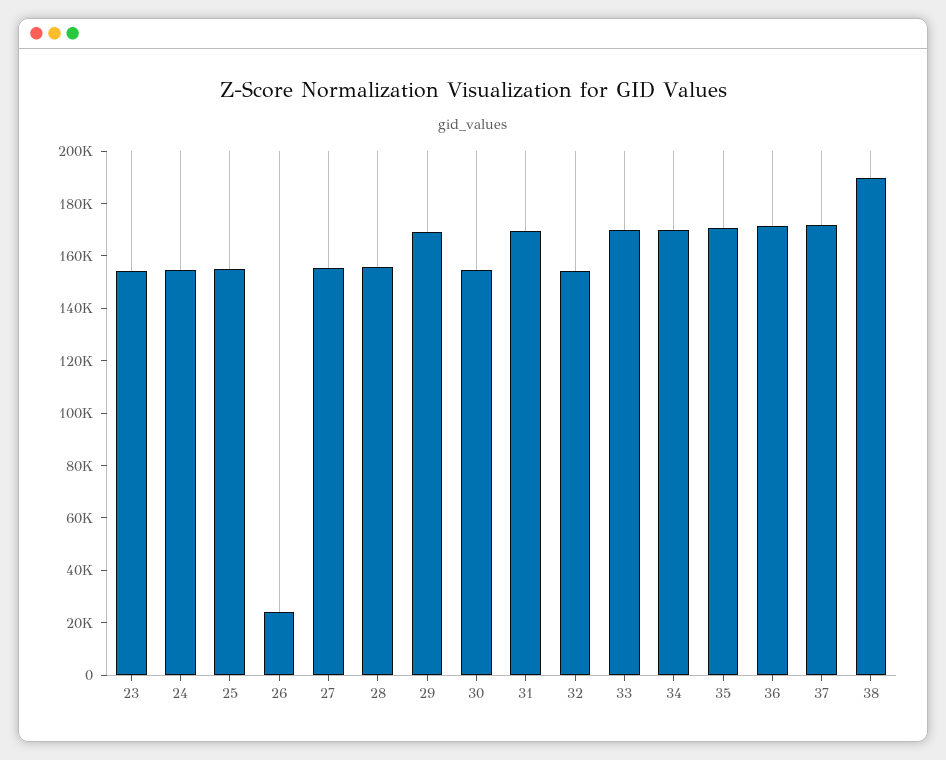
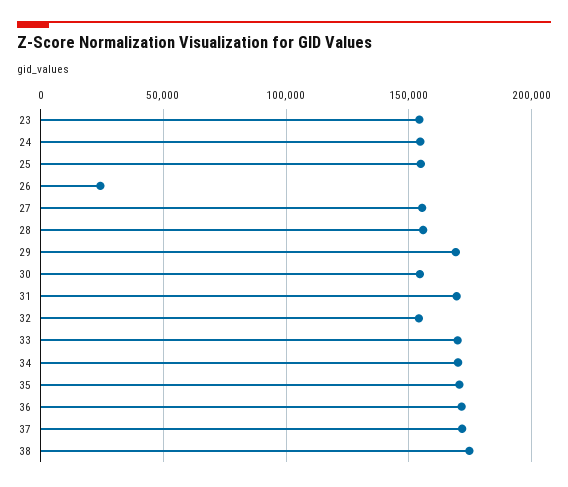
  {
    "23": 155000,
    "24": 155000,
    "25": 155000,
    "26": 25000,
    "27": 155000,
    "28": 155000,
    "29": 170000,
    "30": 155000,
    "31": 170000,
    "32": 155000,
    "33": 170000,
    "34": 170000,
    "35": 170000,
    "36": 170000,
    "37": 170000,
-   "38": 190000
+   "38": 175000
  }

